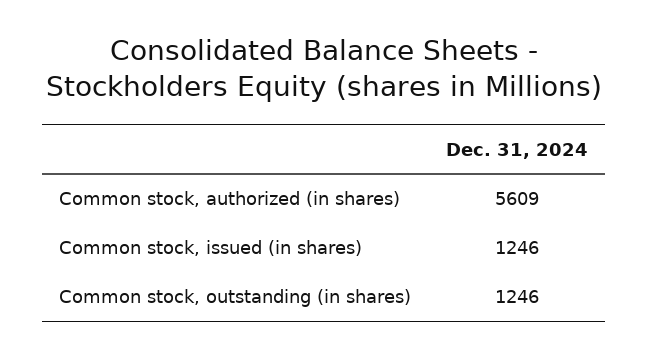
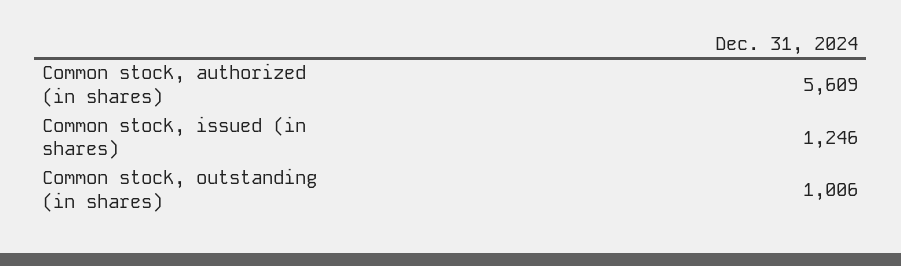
  {
    "Common stock, authorized (in shares)": 5609,
    "Common stock, issued (in shares)": 1246,
-   "Common stock, outstanding (in shares)": 1246
+   "Common stock, outstanding (in shares)": 1006
  }

